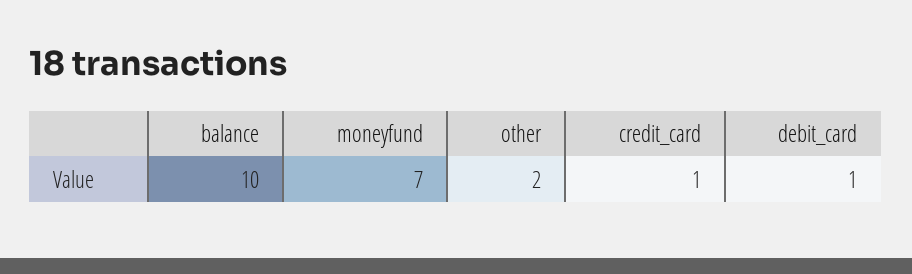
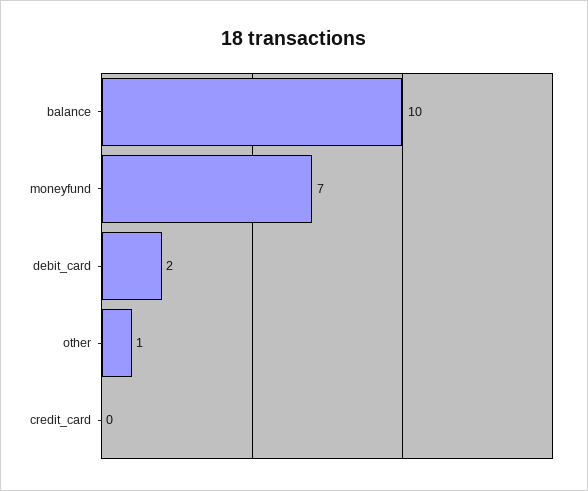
  {
    "balance": 10,
    "moneyfund": 7,
-   "other": 2,
+   "other": 1,
-   "credit_card": 1,
+   "credit_card": 0,
-   "debit_card": 1
+   "debit_card": 2
  }

